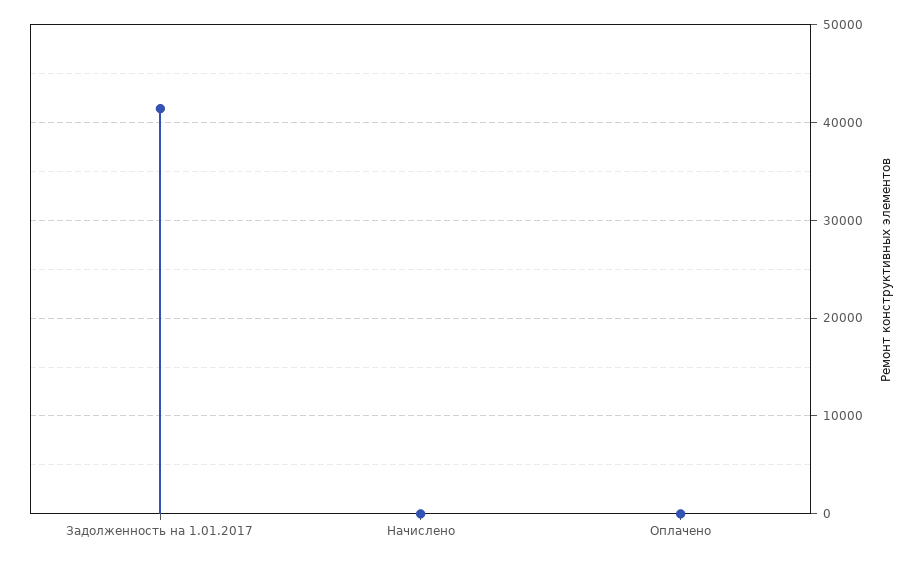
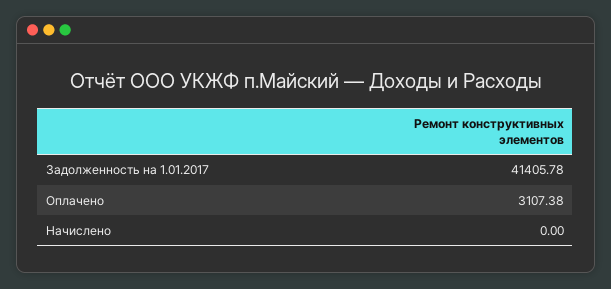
  {
    "Задолженность на 1.01.2017": 41405.78,
    "Начислено": 0,
-   "Оплачено": 0
+   "Оплачено": 3107.38
  }

